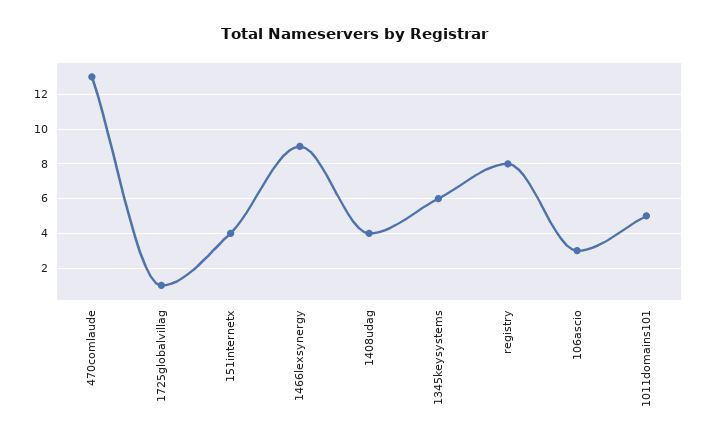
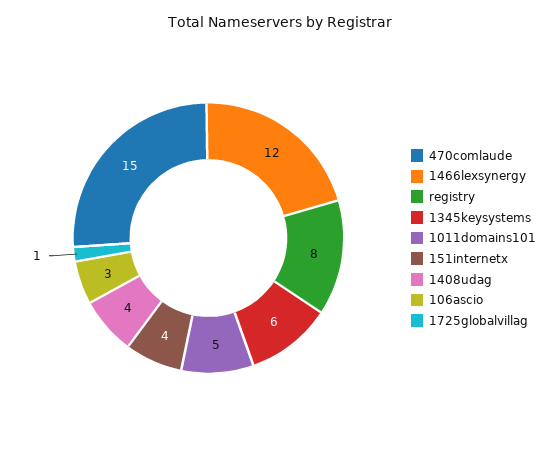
  {
-   "470comlaude": 13,
+   "470comlaude": 15,
    "1725globalvillag": 1,
    "151internetx": 4,
-   "1466lexsynergy": 9,
+   "1466lexsynergy": 12,
    "1408udag": 4,
    "1345keysystems": 6,
    "registry": 8,
    "106ascio": 3,
    "1011domains101": 5
  }

